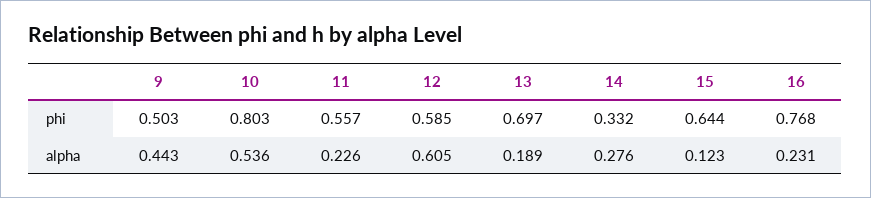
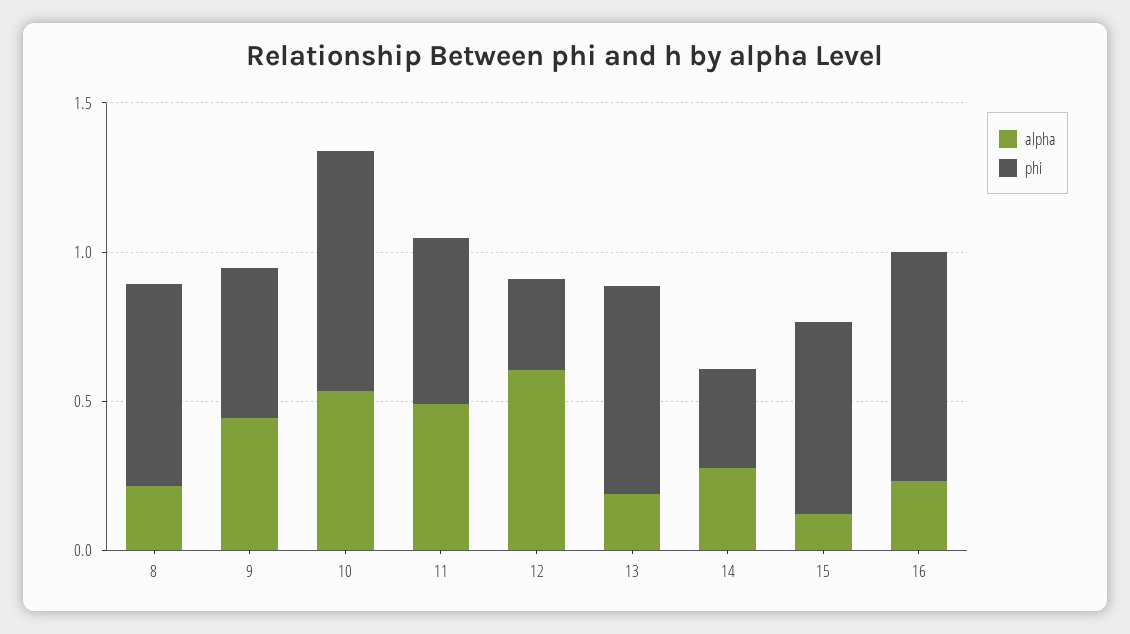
  {
    "phi": {
      "9": 0.503,
      "10": 0.803,
      "11": 0.557,
-     "12": 0.585,
+     "12": 0.3,
      "13": 0.697,
      "14": 0.332,
      "15": 0.644,
-     "16": 0.768
+     "16": 0.768,
+     "8": 0.7
    },
    "alpha": {
      "9": 0.443,
      "10": 0.536,
-     "11": 0.226,
+     "11": 0.5,
      "12": 0.605,
      "13": 0.189,
      "14": 0.276,
      "15": 0.123,
-     "16": 0.231
+     "16": 0.231,
+     "8": 0.2
    }
  }

